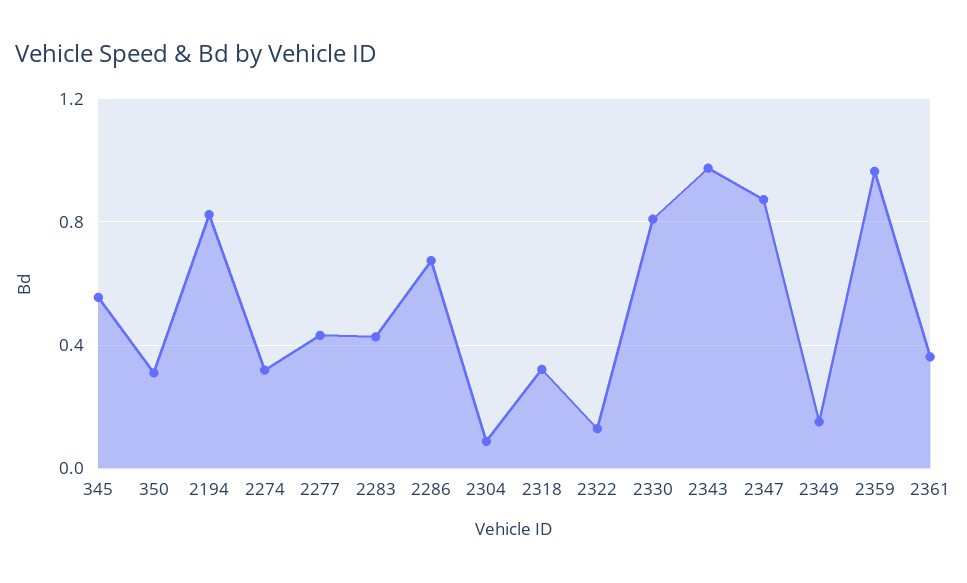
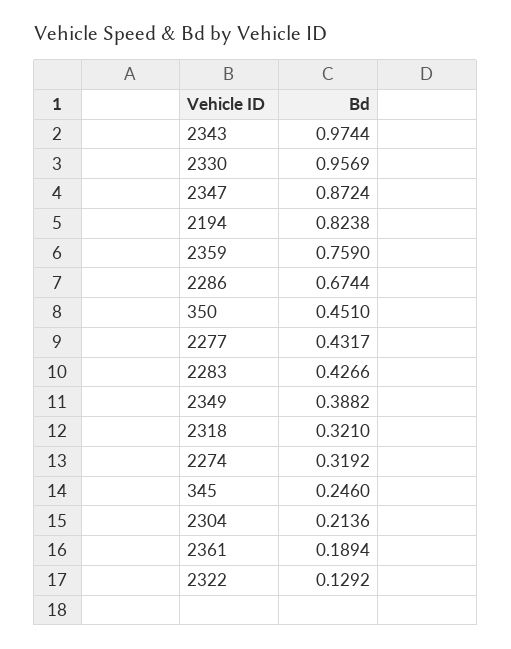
  {
-   "345": 0.55,
+   "345": 0.246,
-   "350": 0.3,
+   "350": 0.451,
    "2194": 0.8238,
    "2274": 0.3192,
    "2277": 0.4317,
    "2283": 0.4266,
    "2286": 0.6744,
-   "2304": 0.1,
+   "2304": 0.2136,
    "2318": 0.321,
    "2322": 0.1292,
-   "2330": 0.8,
+   "2330": 0.9569,
    "2343": 0.9744,
    "2347": 0.8724,
-   "2349": 0.15,
+   "2349": 0.3882,
-   "2359": 0.95,
+   "2359": 0.759,
-   "2361": 0.35
+   "2361": 0.1894
  }

